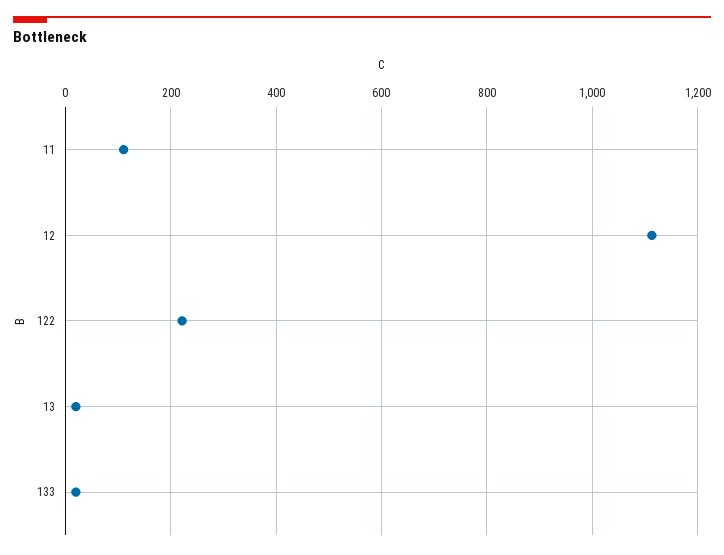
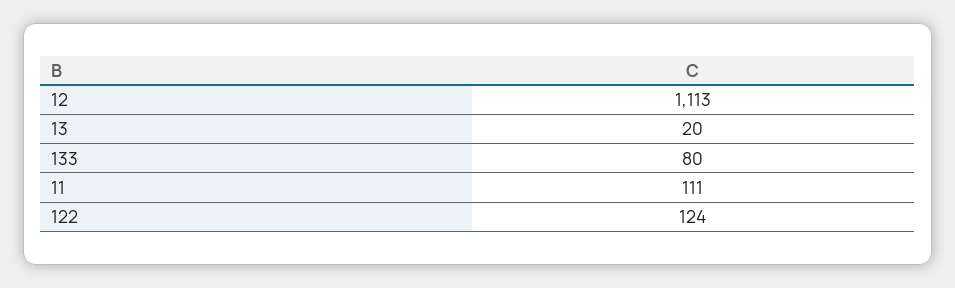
  {
    "11": 111,
    "12": 1113,
-   "122": 220,
+   "122": 124,
    "13": 20,
-   "133": 20
+   "133": 80
  }

